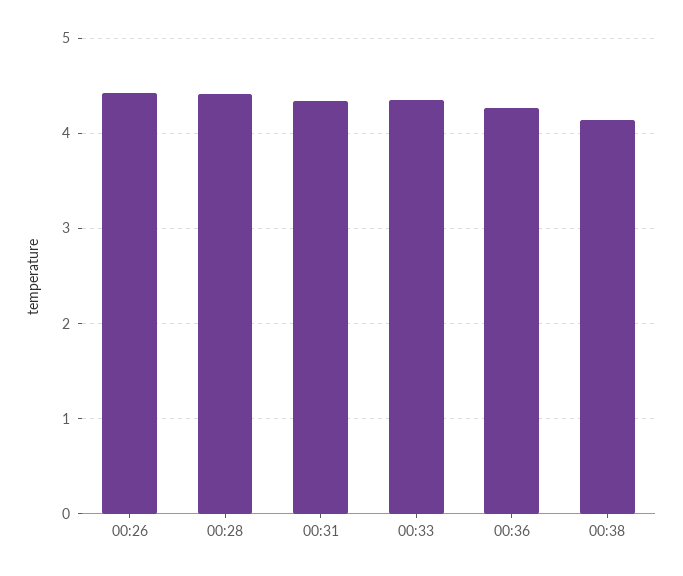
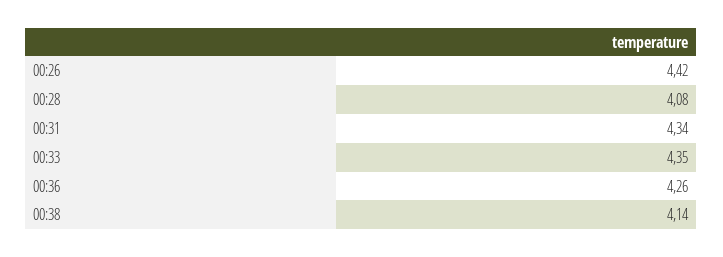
  {
    "00:26": 4.42,
-   "00:28": 4.4,
+   "00:28": 4.08,
    "00:31": 4.34,
    "00:33": 4.35,
    "00:36": 4.26,
    "00:38": 4.14
  }

